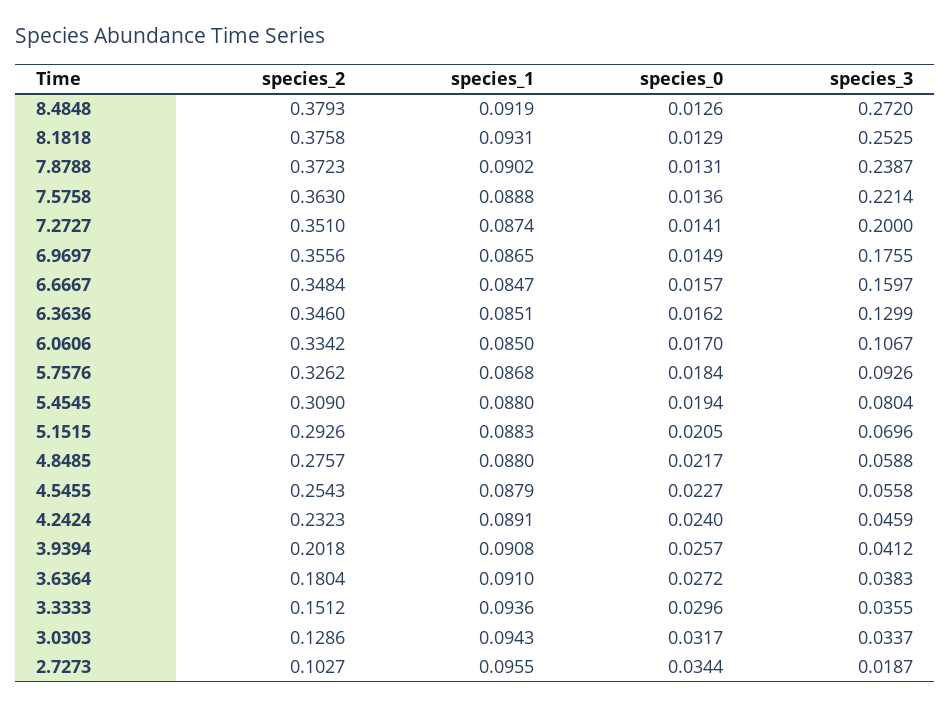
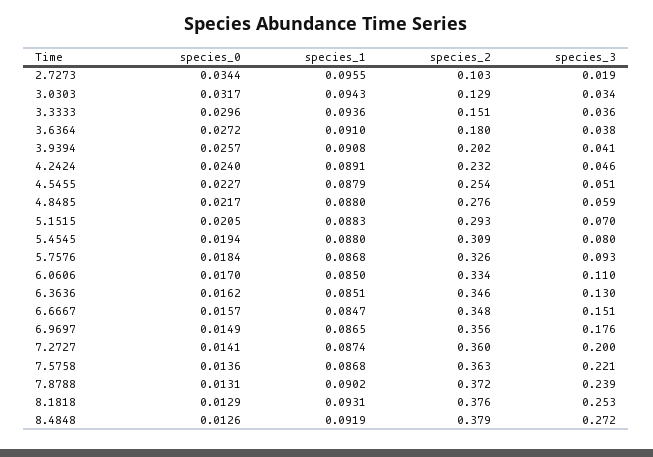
  {
    "species_2": {
      "8.4848": 0.3793,
      "8.1818": 0.3758,
      "7.8788": 0.3723,
      "7.5758": 0.363,
-     "7.2727": 0.351,
+     "7.2727": 0.36,
      "6.9697": 0.3556,
      "6.6667": 0.3484,
      "6.3636": 0.346,
      "6.0606": 0.3342,
      "5.7576": 0.3262,
      "5.4545": 0.309,
      "5.1515": 0.2926,
      "4.8485": 0.2757,
      "4.5455": 0.2543,
      "4.2424": 0.2323,
      "3.9394": 0.2018,
      "3.6364": 0.1804,
      "3.3333": 0.1512,
      "3.0303": 0.1286,
      "2.7273": 0.1027
    },
    "species_1": {
      "8.4848": 0.0919,
      "8.1818": 0.0931,
      "7.8788": 0.0902,
-     "7.5758": 0.0888,
+     "7.5758": 0.0868,
      "7.2727": 0.0874,
      "6.9697": 0.0865,
      "6.6667": 0.0847,
      "6.3636": 0.0851,
      "6.0606": 0.085,
      "5.7576": 0.0868,
      "5.4545": 0.088,
      "5.1515": 0.0883,
      "4.8485": 0.088,
      "4.5455": 0.0879,
      "4.2424": 0.0891,
      "3.9394": 0.0908,
      "3.6364": 0.091,
      "3.3333": 0.0936,
      "3.0303": 0.0943,
      "2.7273": 0.0955
    },
    "species_0": {
      "8.4848": 0.0126,
      "8.1818": 0.0129,
      "7.8788": 0.0131,
      "7.5758": 0.0136,
      "7.2727": 0.0141,
      "6.9697": 0.0149,
      "6.6667": 0.0157,
      "6.3636": 0.0162,
      "6.0606": 0.017,
      "5.7576": 0.0184,
      "5.4545": 0.0194,
      "5.1515": 0.0205,
      "4.8485": 0.0217,
      "4.5455": 0.0227,
      "4.2424": 0.024,
      "3.9394": 0.0257,
      "3.6364": 0.0272,
      "3.3333": 0.0296,
      "3.0303": 0.0317,
      "2.7273": 0.0344
    },
    "species_3": {
      "8.4848": 0.272,
      "8.1818": 0.2525,
      "7.8788": 0.2387,
      "7.5758": 0.2214,
      "7.2727": 0.2,
      "6.9697": 0.1755,
-     "6.6667": 0.1597,
+     "6.6667": 0.151,
      "6.3636": 0.1299,
-     "6.0606": 0.1067,
+     "6.0606": 0.11,
      "5.7576": 0.0926,
      "5.4545": 0.0804,
      "5.1515": 0.0696,
      "4.8485": 0.0588,
-     "4.5455": 0.0558,
+     "4.5455": 0.051,
      "4.2424": 0.0459,
      "3.9394": 0.0412,
      "3.6364": 0.0383,
      "3.3333": 0.0355,
      "3.0303": 0.0337,
      "2.7273": 0.0187
    }
  }

